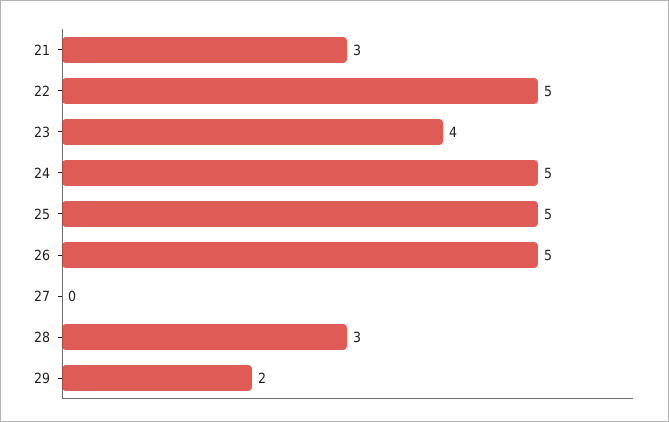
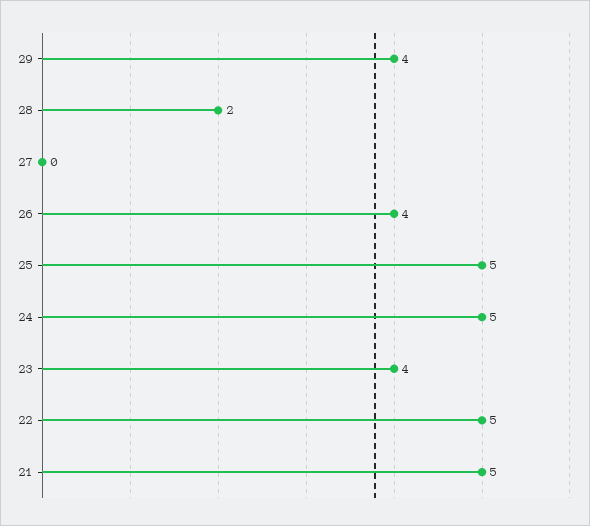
  {
-   "21": 3,
+   "21": 5,
    "22": 5,
    "23": 4,
    "24": 5,
    "25": 5,
-   "26": 5,
+   "26": 4,
    "27": 0,
-   "28": 3,
+   "28": 2,
-   "29": 2
+   "29": 4
  }

